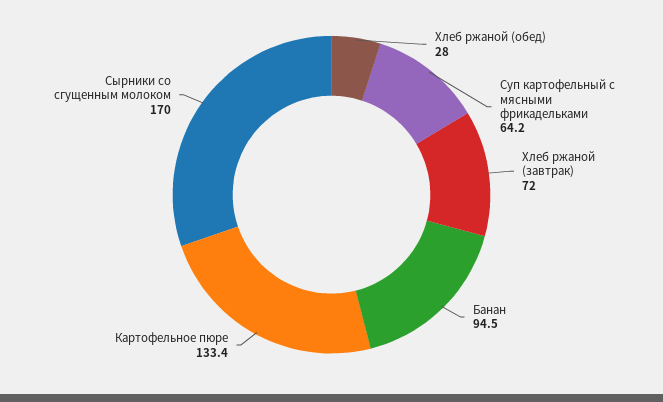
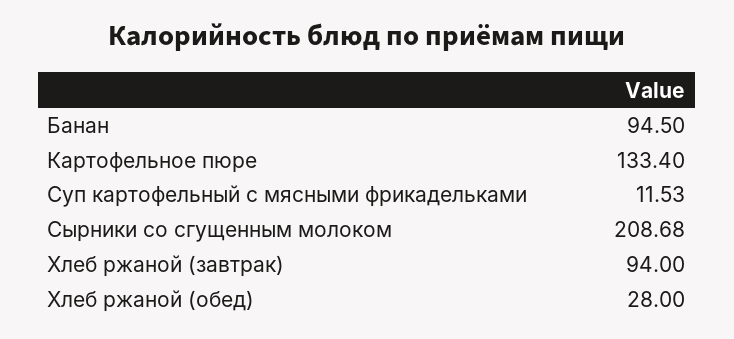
  {
    "Хлеб ржаной (обед)": 28,
-   "Суп картофельный с мясными фрикадельками": 64.2,
+   "Суп картофельный с мясными фрикадельками": 11.53,
-   "Хлеб ржаной (завтрак)": 72,
+   "Хлеб ржаной (завтрак)": 94,
    "Банан": 94.5,
    "Картофельное пюре": 133.4,
-   "Сырники со сгущенным молоком": 170
+   "Сырники со сгущенным молоком": 208.68
  }

